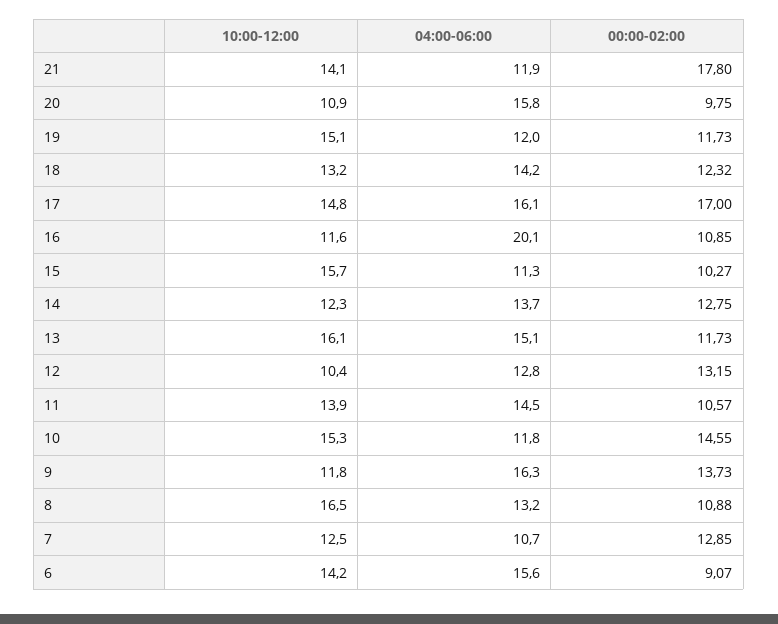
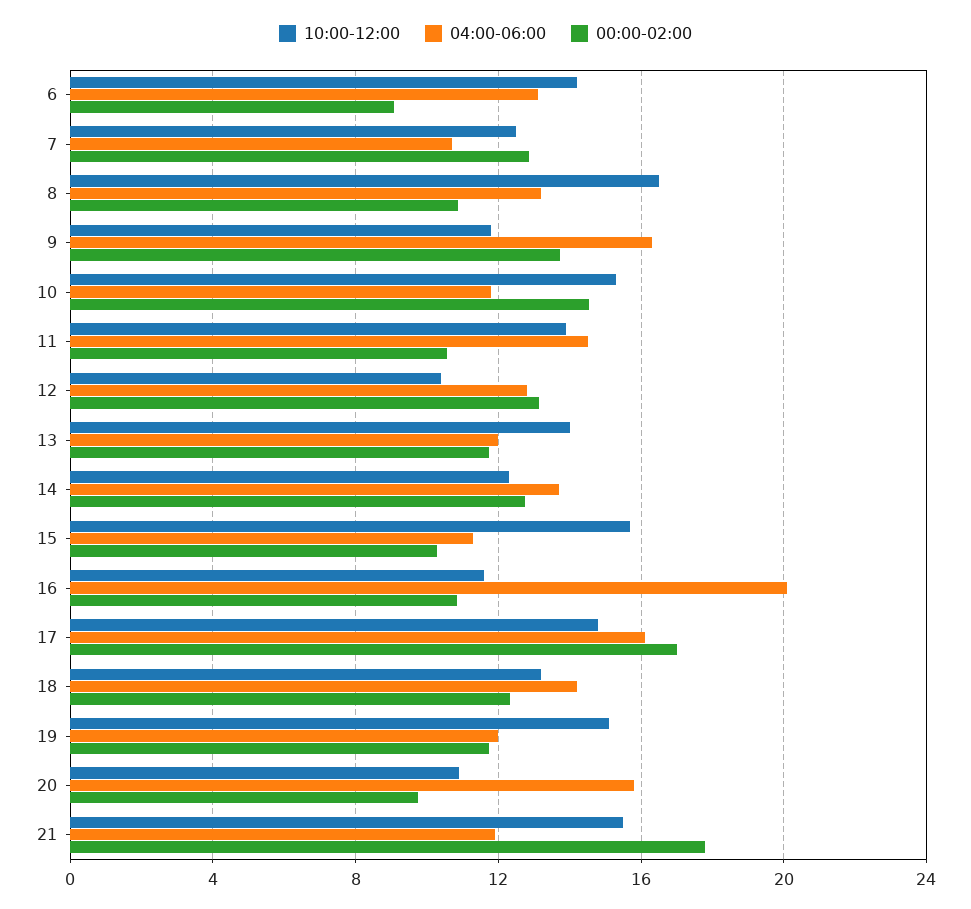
  {
    "10:00-12:00": {
-     "21": 14.1,
+     "21": 15.5,
      "20": 10.9,
      "19": 15.1,
      "18": 13.2,
      "17": 14.8,
      "16": 11.6,
      "15": 15.7,
      "14": 12.3,
-     "13": 16.1,
+     "13": 14,
      "12": 10.4,
      "11": 13.9,
      "10": 15.3,
      "9": 11.8,
      "8": 16.5,
      "7": 12.5,
      "6": 14.2
    },
    "04:00-06:00": {
      "21": 11.9,
      "20": 15.8,
      "19": 12,
      "18": 14.2,
      "17": 16.1,
      "16": 20.1,
      "15": 11.3,
      "14": 13.7,
-     "13": 15.1,
+     "13": 12,
      "12": 12.8,
      "11": 14.5,
      "10": 11.8,
      "9": 16.3,
      "8": 13.2,
      "7": 10.7,
-     "6": 15.6
+     "6": 13
    },
    "00:00-02:00": {
      "21": 17.8,
      "20": 9.75,
      "19": 11.73,
      "18": 12.32,
      "17": 17,
      "16": 10.85,
      "15": 10.27,
      "14": 12.75,
      "13": 11.73,
      "12": 13.15,
      "11": 10.57,
      "10": 14.55,
      "9": 13.73,
      "8": 10.88,
      "7": 12.85,
      "6": 9.07
    }
  }

